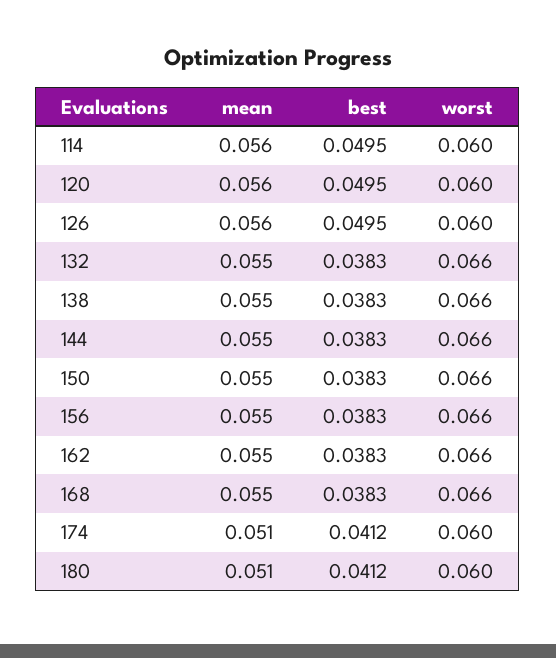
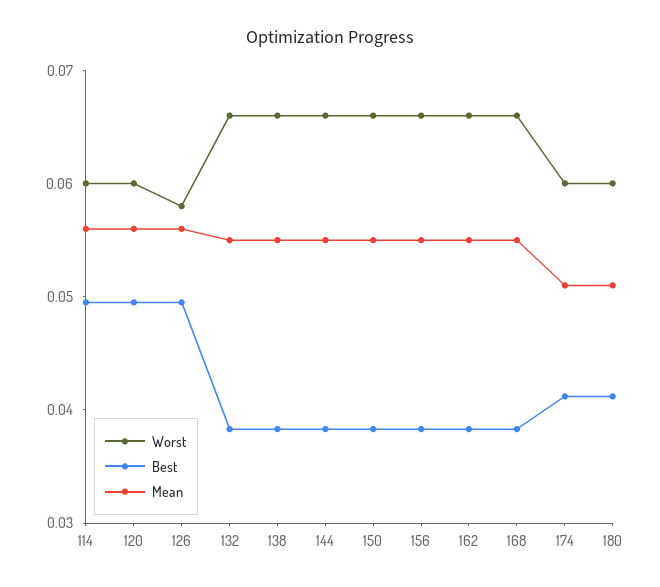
  {
    "mean": {
      "114": 0.056,
      "120": 0.056,
      "126": 0.056,
      "132": 0.055,
      "138": 0.055,
      "144": 0.055,
      "150": 0.055,
      "156": 0.055,
      "162": 0.055,
      "168": 0.055,
      "174": 0.051,
      "180": 0.051
    },
    "best": {
      "114": 0.0495,
      "120": 0.0495,
      "126": 0.0495,
      "132": 0.0383,
      "138": 0.0383,
      "144": 0.0383,
      "150": 0.0383,
      "156": 0.0383,
      "162": 0.0383,
      "168": 0.0383,
      "174": 0.0412,
      "180": 0.0412
    },
    "worst": {
      "114": 0.06,
      "120": 0.06,
-     "126": 0.06,
+     "126": 0.058,
      "132": 0.066,
      "138": 0.066,
      "144": 0.066,
      "150": 0.066,
      "156": 0.066,
      "162": 0.066,
      "168": 0.066,
      "174": 0.06,
      "180": 0.06
    }
  }

